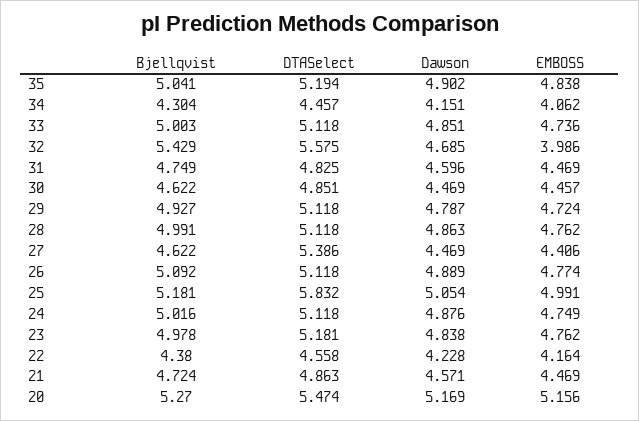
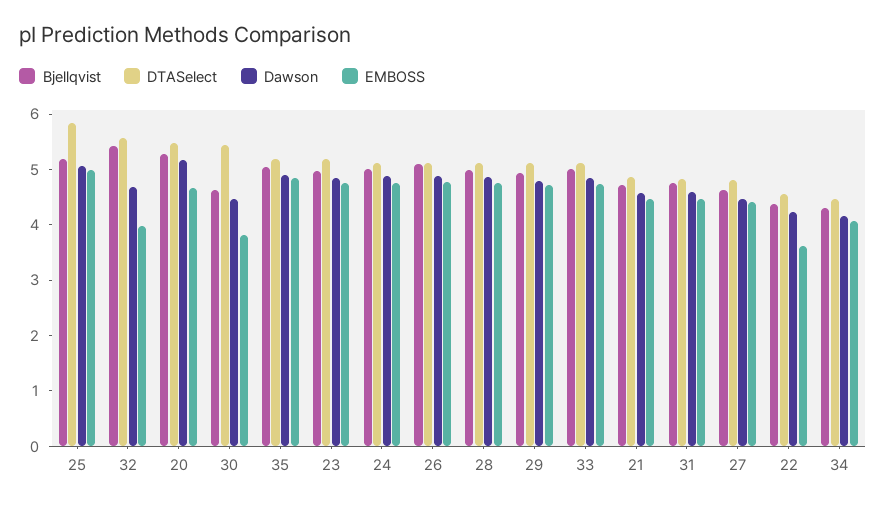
  {
    "Bjellqvist": {
      "35": 5.041,
      "34": 4.304,
      "33": 5.003,
      "32": 5.429,
      "31": 4.749,
      "30": 4.622,
      "29": 4.927,
      "28": 4.991,
      "27": 4.622,
      "26": 5.092,
      "25": 5.181,
      "24": 5.016,
      "23": 4.978,
      "22": 4.38,
      "21": 4.724,
      "20": 5.27
    },
    "DTASelect": {
      "35": 5.194,
      "34": 4.457,
      "33": 5.118,
      "32": 5.575,
      "31": 4.825,
-     "30": 4.851,
+     "30": 5.4,
      "29": 5.118,
      "28": 5.118,
-     "27": 5.386,
+     "27": 4.8,
      "26": 5.118,
      "25": 5.832,
      "24": 5.118,
      "23": 5.181,
      "22": 4.558,
      "21": 4.863,
      "20": 5.474
    },
    "Dawson": {
      "35": 4.902,
      "34": 4.151,
      "33": 4.851,
      "32": 4.685,
      "31": 4.596,
      "30": 4.469,
      "29": 4.787,
      "28": 4.863,
      "27": 4.469,
      "26": 4.889,
      "25": 5.054,
      "24": 4.876,
      "23": 4.838,
      "22": 4.228,
      "21": 4.571,
      "20": 5.169
    },
    "EMBOSS": {
      "35": 4.838,
      "34": 4.062,
      "33": 4.736,
      "32": 3.986,
      "31": 4.469,
-     "30": 4.457,
+     "30": 3.8,
      "29": 4.724,
      "28": 4.762,
      "27": 4.406,
      "26": 4.774,
      "25": 4.991,
      "24": 4.749,
      "23": 4.762,
-     "22": 4.164,
+     "22": 3.6,
      "21": 4.469,
-     "20": 5.156
+     "20": 4.6
    }
  }

